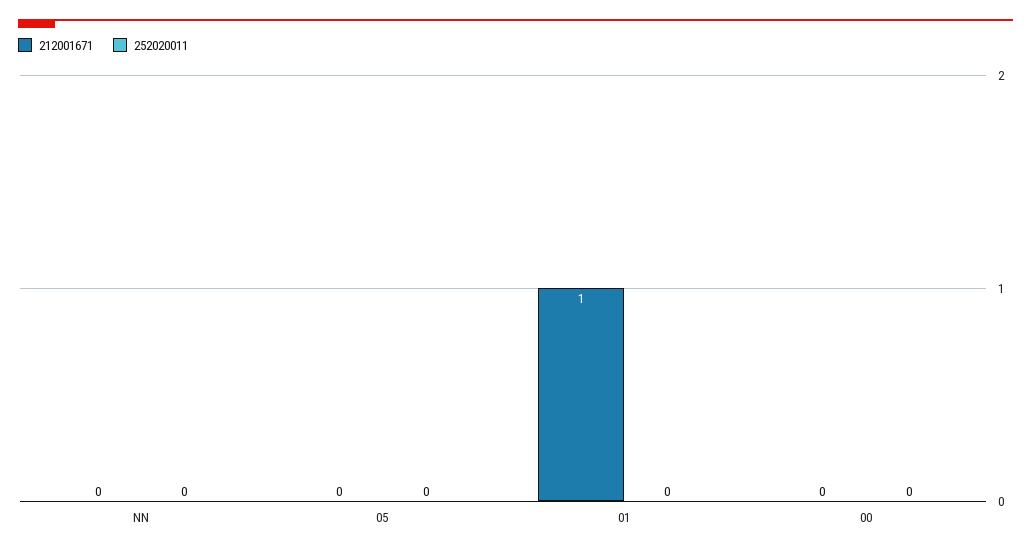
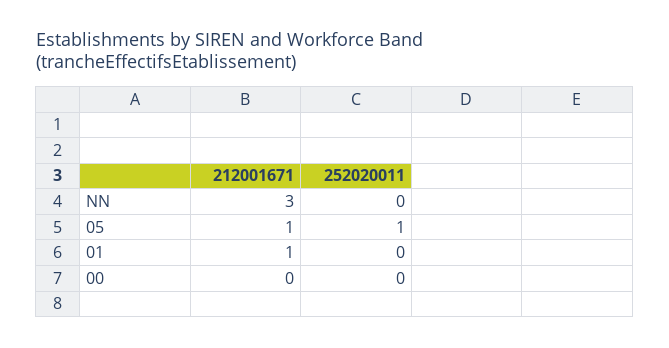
  {
    "212001671": {
-     "NN": 0,
+     "NN": 3,
-     "05": 0,
+     "05": 1,
      "01": 1,
      "00": 0
    },
    "252020011": {
      "NN": 0,
-     "05": 0,
+     "05": 1,
      "01": 0,
      "00": 0
    }
  }

